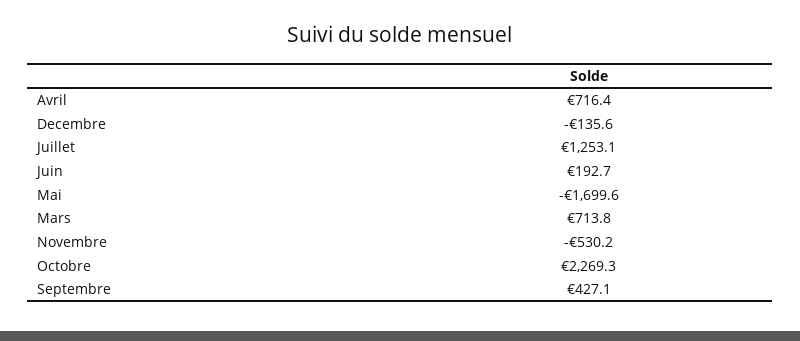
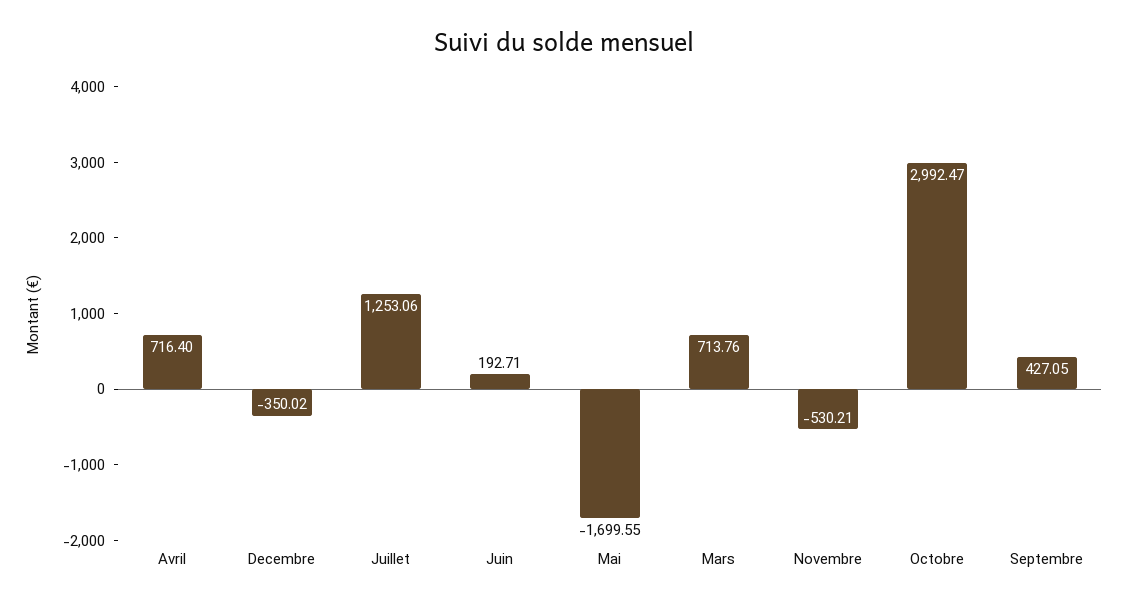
  {
    "Avril": 716.4,
-   "Decembre": -135.6,
+   "Decembre": -350.02,
    "Juillet": 1253.06,
    "Juin": 192.71,
    "Mai": -1699.55,
    "Mars": 713.76,
    "Novembre": -530.21,
-   "Octobre": 2269.3,
+   "Octobre": 2992.47,
    "Septembre": 427.05
  }

